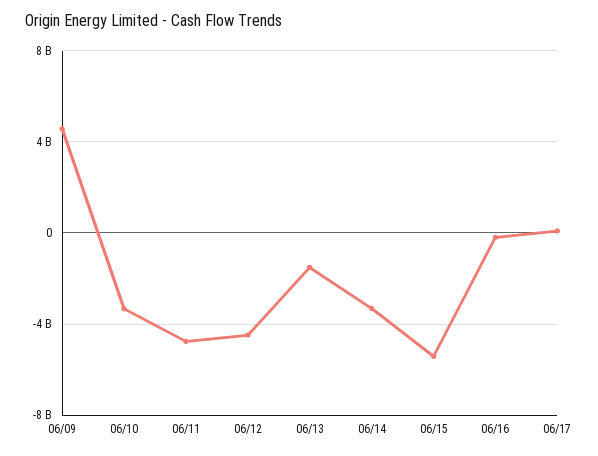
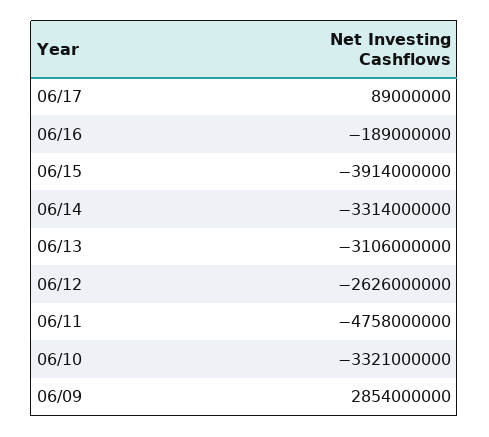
  {
-   "06/09": 4500000000,
+   "06/09": 2854000000,
    "06/10": -3321000000,
    "06/11": -4758000000,
-   "06/12": -4500000000,
+   "06/12": -2626000000,
-   "06/13": -1500000000,
+   "06/13": -3106000000,
    "06/14": -3314000000,
-   "06/15": -5500000000,
+   "06/15": -3914000000,
    "06/16": -189000000,
    "06/17": 89000000
  }

